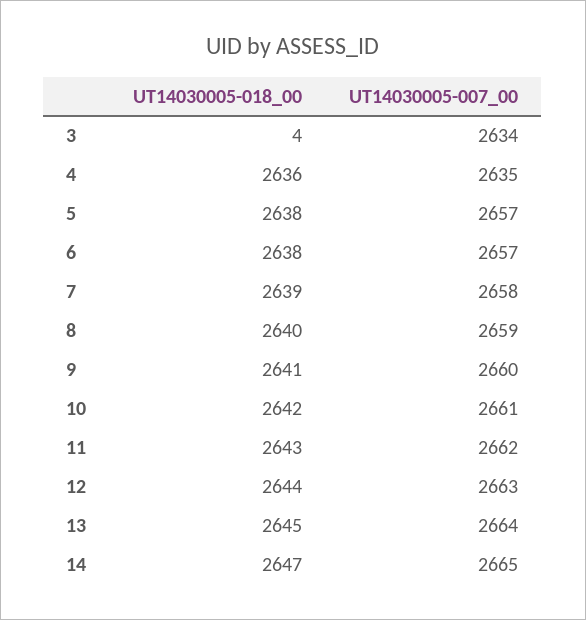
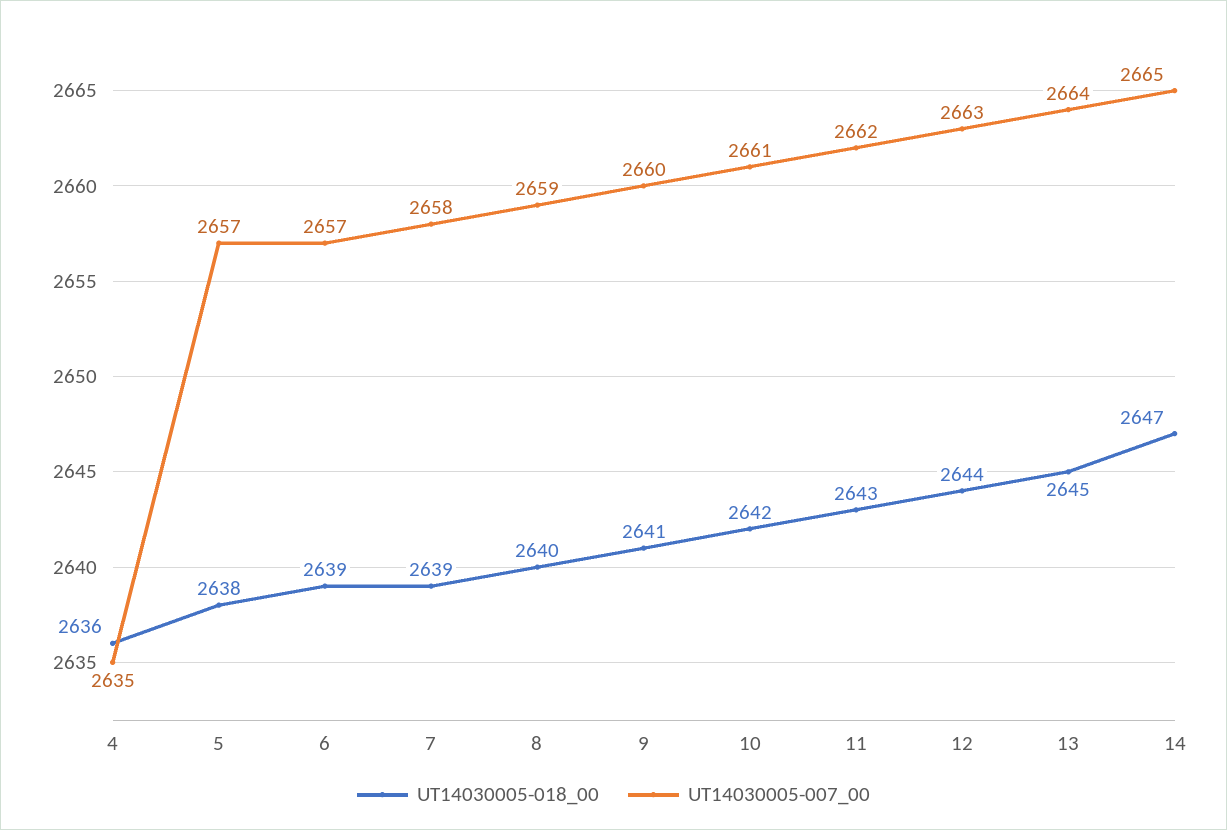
  {
    "UT14030005-018_00": {
-     "3": 4,
      "4": 2636,
      "5": 2638,
-     "6": 2638,
+     "6": 2639,
      "7": 2639,
      "8": 2640,
      "9": 2641,
      "10": 2642,
      "11": 2643,
      "12": 2644,
      "13": 2645,
      "14": 2647
    },
    "UT14030005-007_00": {
-     "3": 2634,
      "4": 2635,
      "5": 2657,
      "6": 2657,
      "7": 2658,
      "8": 2659,
      "9": 2660,
      "10": 2661,
      "11": 2662,
      "12": 2663,
      "13": 2664,
      "14": 2665
    }
  }

